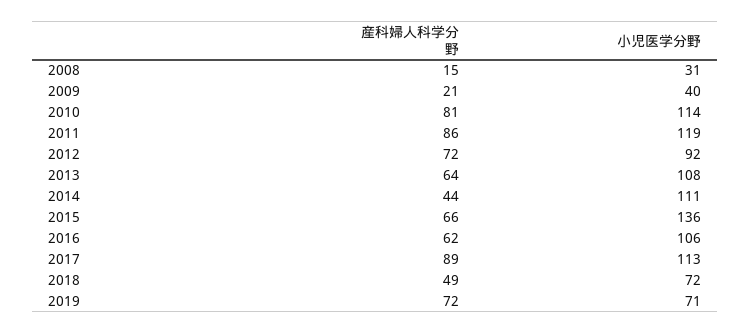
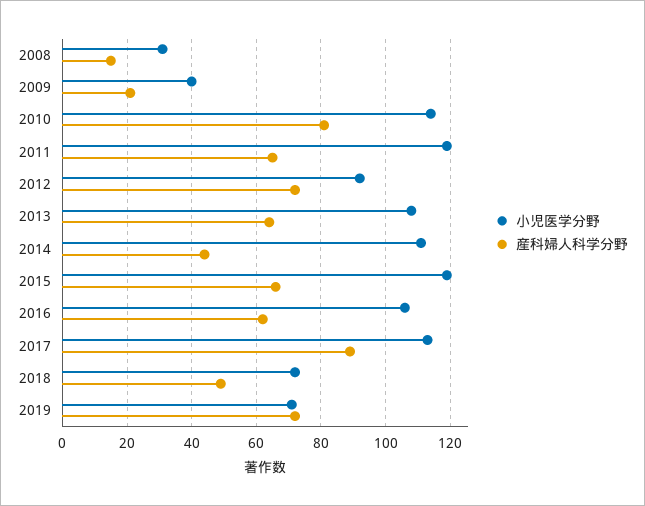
  {
    "産科婦人科学分野": {
      "2008": 15,
      "2009": 21,
      "2010": 81,
-     "2011": 86,
+     "2011": 65,
      "2012": 72,
      "2013": 64,
      "2014": 44,
      "2015": 66,
      "2016": 62,
      "2017": 89,
      "2018": 49,
      "2019": 72
    },
    "小児医学分野": {
      "2008": 31,
      "2009": 40,
      "2010": 114,
      "2011": 119,
      "2012": 92,
      "2013": 108,
      "2014": 111,
-     "2015": 136,
+     "2015": 120,
      "2016": 106,
      "2017": 113,
      "2018": 72,
      "2019": 71
    }
  }

